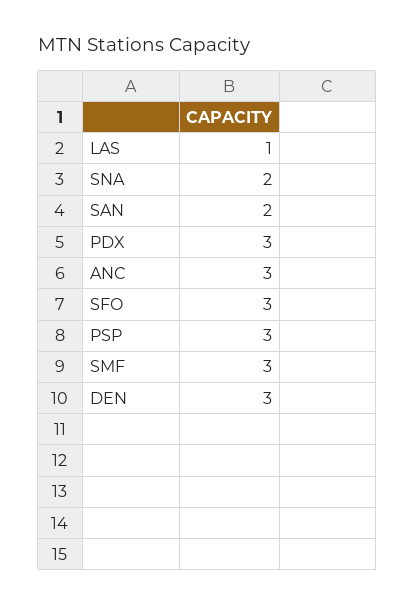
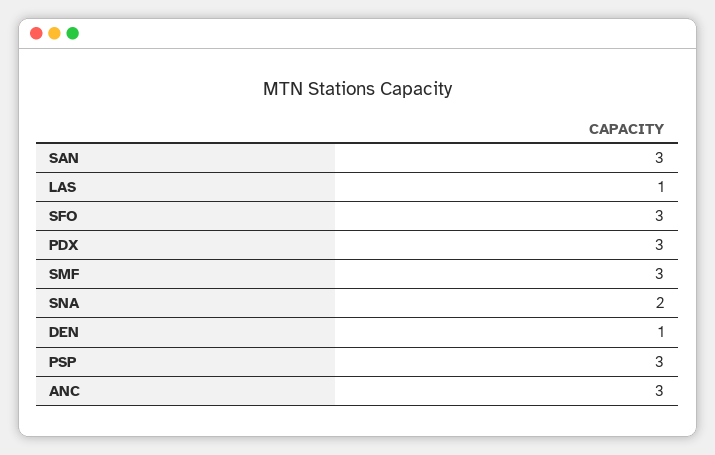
  {
    "LAS": 1,
    "SNA": 2,
-   "SAN": 2,
+   "SAN": 3,
    "PDX": 3,
    "ANC": 3,
    "SFO": 3,
    "PSP": 3,
    "SMF": 3,
-   "DEN": 3
+   "DEN": 1
  }

